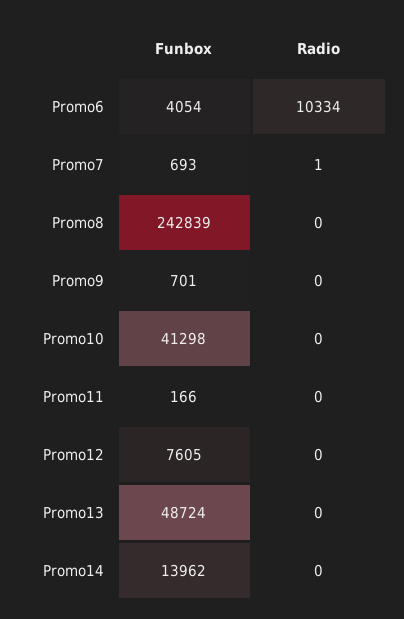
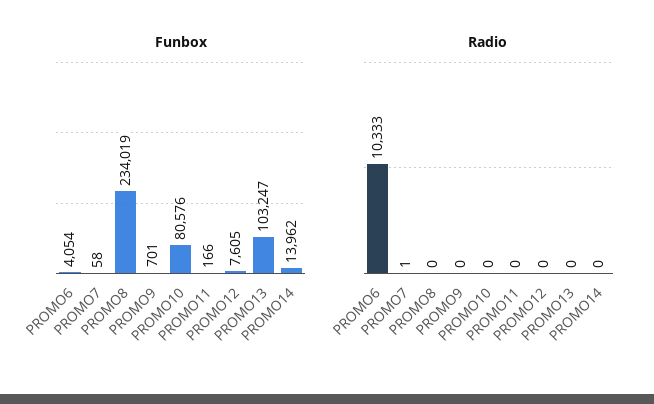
  {
    "Funbox": {
      "Promo6": 4054,
-     "Promo7": 693,
+     "Promo7": 58,
-     "Promo8": 242839,
+     "Promo8": 234019,
      "Promo9": 701,
-     "Promo10": 41298,
+     "Promo10": 80576,
      "Promo11": 166,
      "Promo12": 7605,
-     "Promo13": 48724,
+     "Promo13": 103247,
      "Promo14": 13962
    },
    "Radio": {
-     "Promo6": 10334,
+     "Promo6": 10333,
      "Promo7": 1,
      "Promo8": 0,
      "Promo9": 0,
      "Promo10": 0,
      "Promo11": 0,
      "Promo12": 0,
      "Promo13": 0,
      "Promo14": 0
    }
  }

